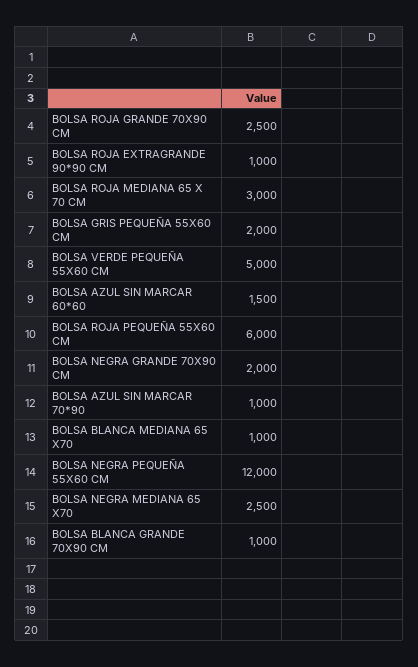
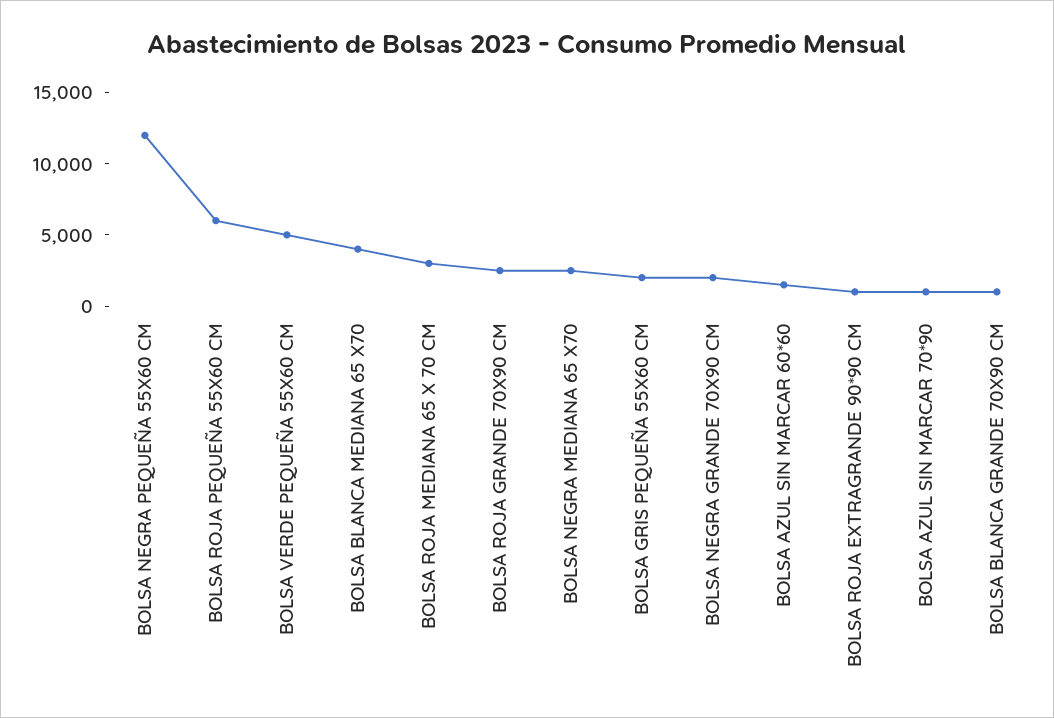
  {
    "BOLSA ROJA GRANDE 70X90 CM": 2500,
    "BOLSA ROJA EXTRAGRANDE 90*90 CM": 1000,
    "BOLSA ROJA MEDIANA 65 X 70 CM": 3000,
    "BOLSA GRIS PEQUEÑA 55X60 CM": 2000,
    "BOLSA VERDE PEQUEÑA 55X60 CM": 5000,
    "BOLSA AZUL SIN MARCAR 60*60": 1500,
    "BOLSA ROJA PEQUEÑA 55X60 CM": 6000,
    "BOLSA NEGRA GRANDE 70X90 CM": 2000,
    "BOLSA AZUL SIN MARCAR 70*90": 1000,
-   "BOLSA BLANCA MEDIANA 65 X70": 1000,
+   "BOLSA BLANCA MEDIANA 65 X70": 4000,
    "BOLSA NEGRA PEQUEÑA 55X60 CM": 12000,
    "BOLSA NEGRA MEDIANA 65 X70": 2500,
    "BOLSA BLANCA GRANDE 70X90 CM": 1000
  }

